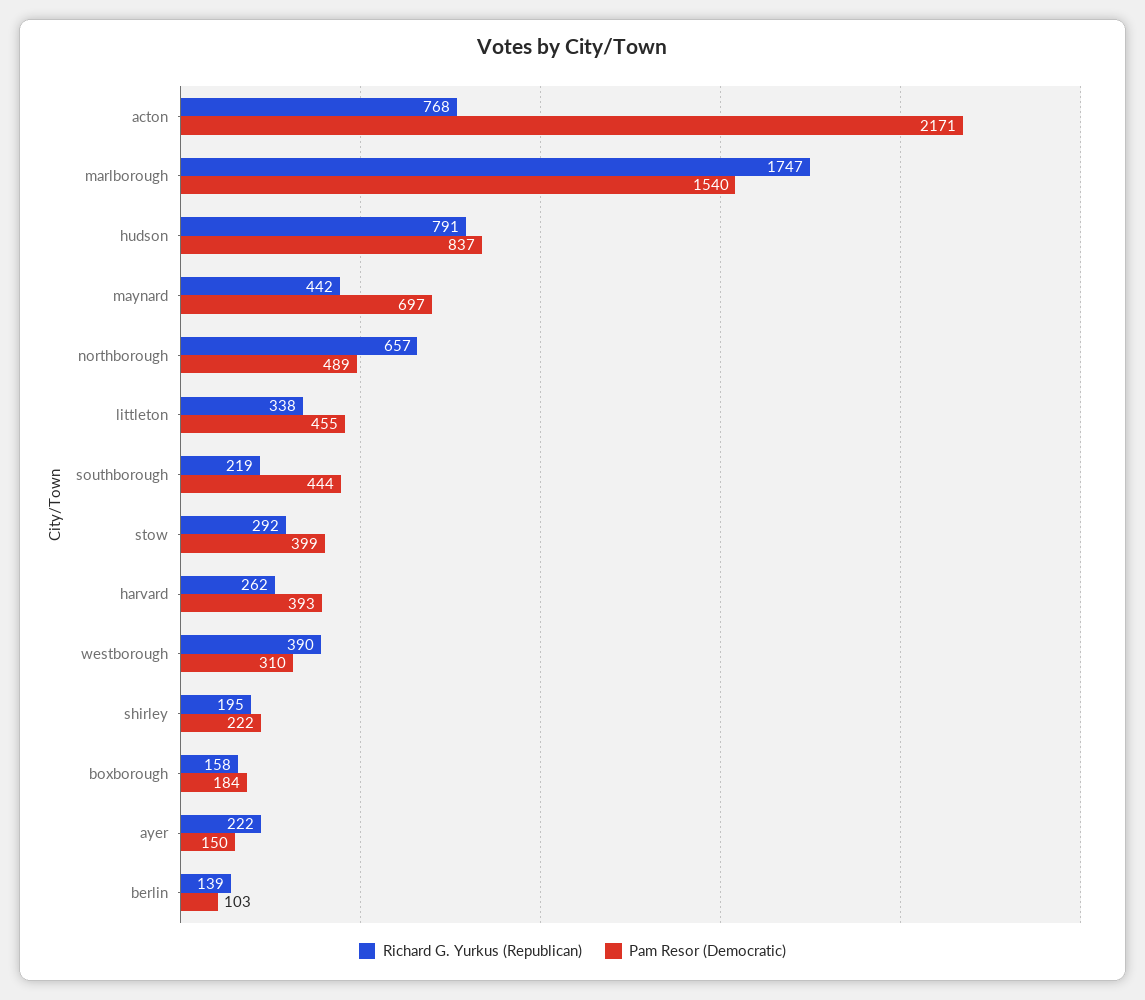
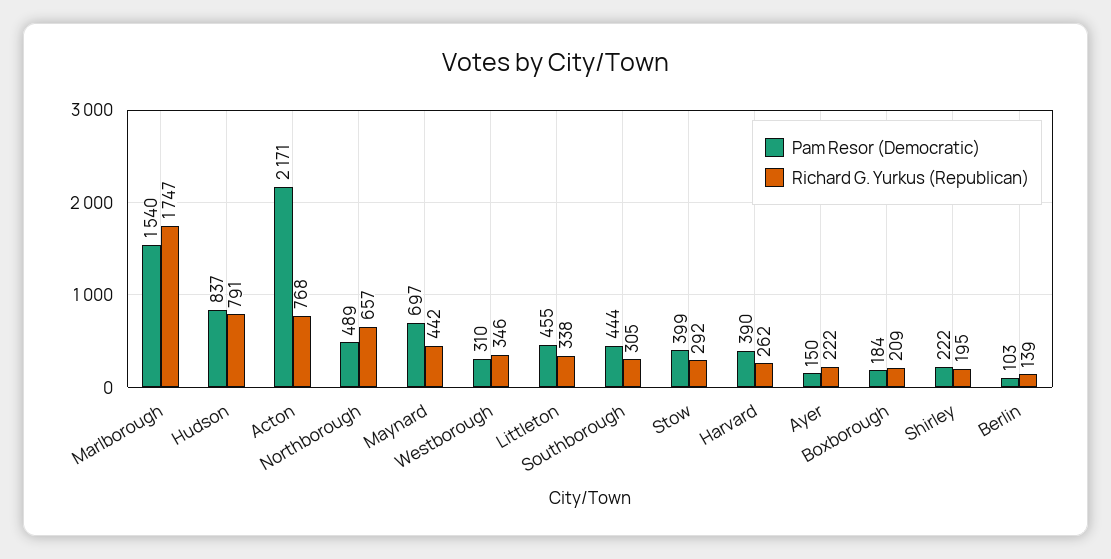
  {
    "Richard G. Yurkus (Republican)": {
      "acton": 768,
      "marlborough": 1747,
      "hudson": 791,
      "maynard": 442,
      "northborough": 657,
      "littleton": 338,
-     "southborough": 219,
+     "southborough": 305,
      "stow": 292,
      "harvard": 262,
-     "westborough": 390,
+     "westborough": 346,
      "shirley": 195,
-     "boxborough": 158,
+     "boxborough": 209,
      "ayer": 222,
      "berlin": 139
    },
    "Pam Resor (Democratic)": {
      "acton": 2171,
      "marlborough": 1540,
      "hudson": 837,
      "maynard": 697,
      "northborough": 489,
      "littleton": 455,
      "southborough": 444,
      "stow": 399,
-     "harvard": 393,
+     "harvard": 390,
      "westborough": 310,
      "shirley": 222,
      "boxborough": 184,
      "ayer": 150,
      "berlin": 103
    }
  }

